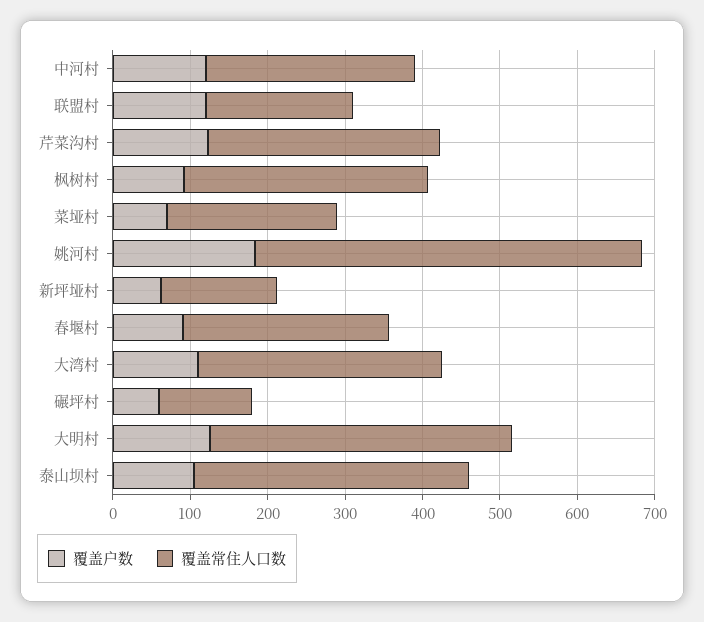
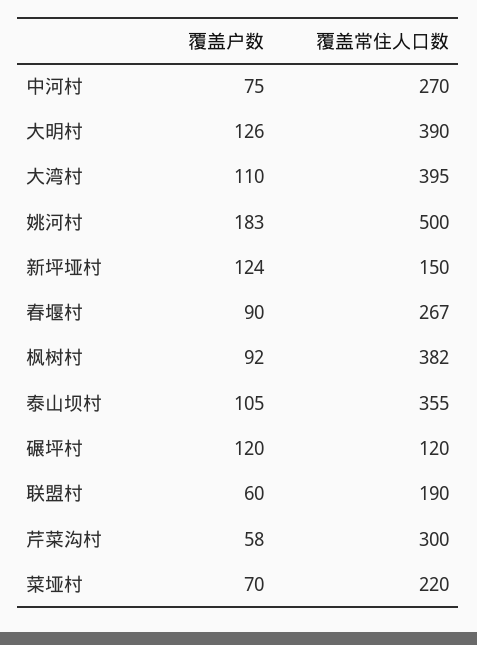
  {
    "覆盖户数": {
-     "中河村": 120,
+     "中河村": 75,
-     "联盟村": 120,
+     "联盟村": 60,
-     "芹菜沟村": 120,
+     "芹菜沟村": 58,
      "枫树村": 92,
      "菜垭村": 70,
      "姚河村": 183,
-     "新坪垭村": 60,
+     "新坪垭村": 124,
      "春堰村": 90,
      "大湾村": 110,
-     "碾坪村": 60,
+     "碾坪村": 120,
      "大明村": 126,
      "泰山坝村": 105
    },
    "覆盖常住人口数": {
      "中河村": 270,
      "联盟村": 190,
      "芹菜沟村": 300,
-     "枫树村": 320,
+     "枫树村": 382,
      "菜垭村": 220,
      "姚河村": 500,
      "新坪垭村": 150,
      "春堰村": 267,
-     "大湾村": 320,
+     "大湾村": 395,
      "碾坪村": 120,
      "大明村": 390,
      "泰山坝村": 355
    }
  }

